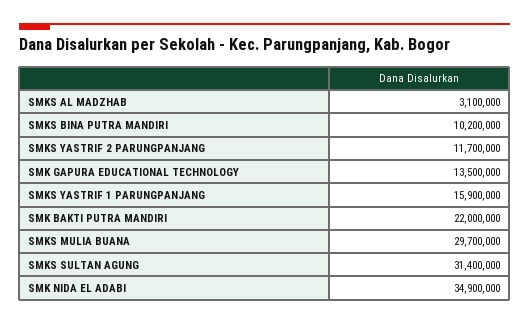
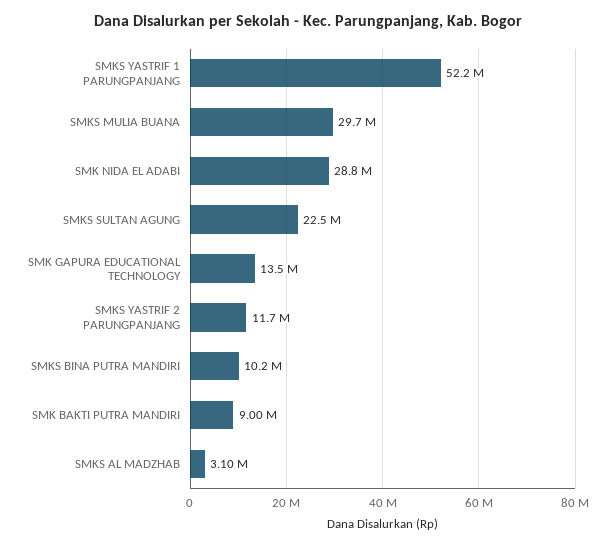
  {
    "SMKS AL MADZHAB": 3100000,
    "SMKS BINA PUTRA MANDIRI": 10200000,
    "SMKS YASTRIF 2 PARUNGPANJANG": 11700000,
    "SMK GAPURA EDUCATIONAL TECHNOLOGY": 13500000,
-   "SMKS YASTRIF 1 PARUNGPANJANG": 15900000,
+   "SMKS YASTRIF 1 PARUNGPANJANG": 52200000,
-   "SMK BAKTI PUTRA MANDIRI": 22000000,
+   "SMK BAKTI PUTRA MANDIRI": 9000000,
    "SMKS MULIA BUANA": 29700000,
-   "SMKS SULTAN AGUNG": 31400000,
+   "SMKS SULTAN AGUNG": 22500000,
-   "SMK NIDA EL ADABI": 34900000
+   "SMK NIDA EL ADABI": 28800000
  }

